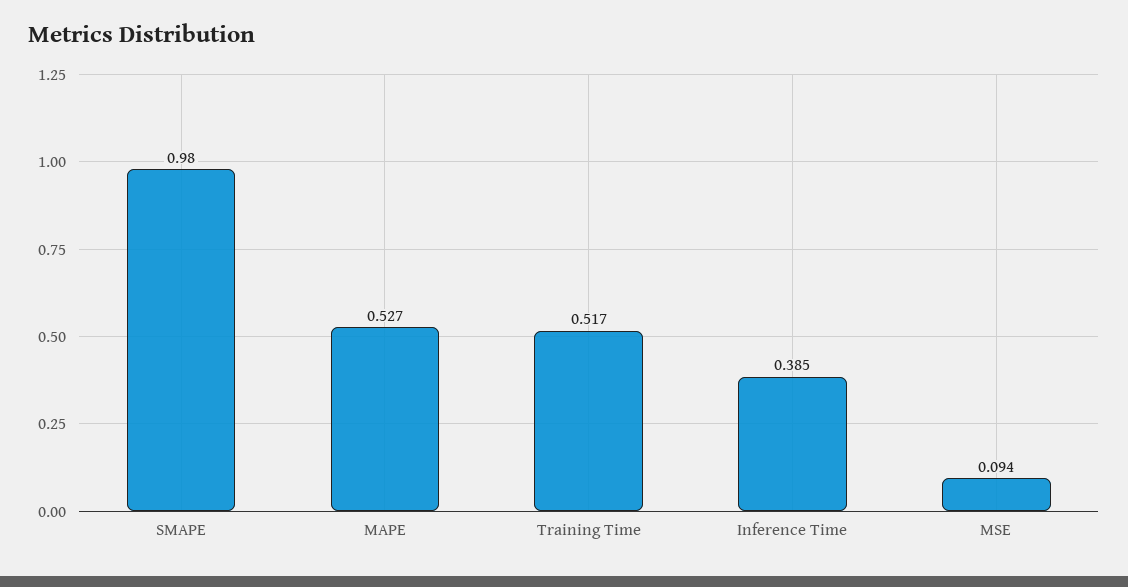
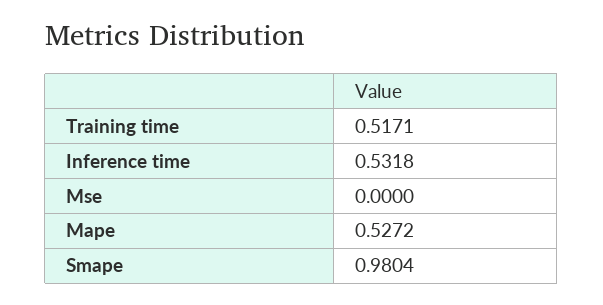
  {
    "SMAPE": 0.9804,
    "MAPE": 0.5272,
    "Training Time": 0.5171,
-   "Inference Time": 0.385,
+   "Inference Time": 0.5318,
-   "MSE": 0.094
+   "MSE": 0
  }

